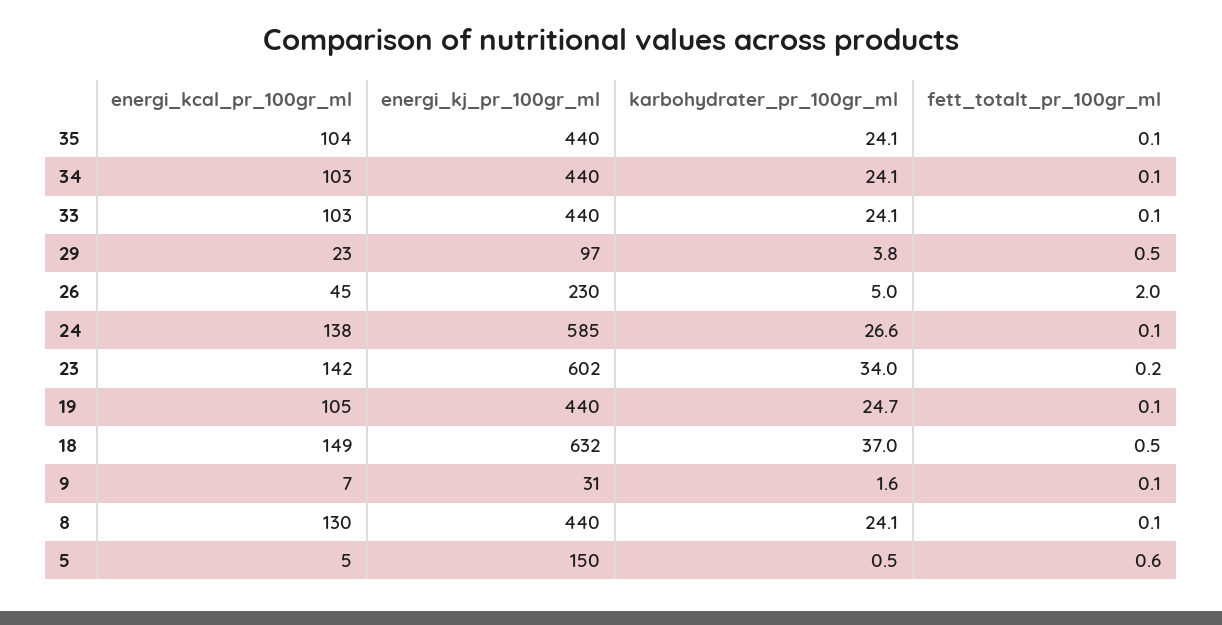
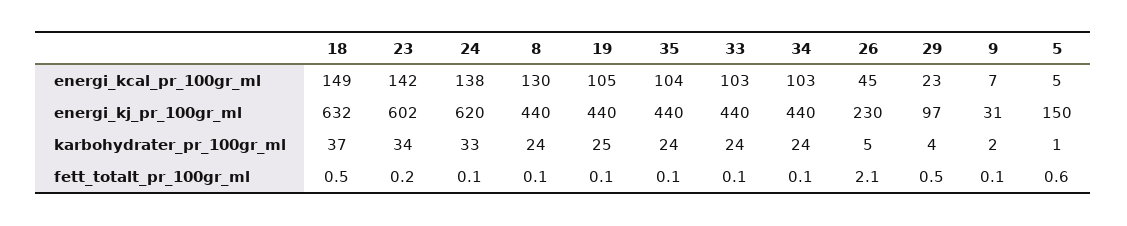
  {
    "energi_kcal_pr_100gr_ml": {
      "35": 104,
      "34": 103,
      "33": 103,
      "29": 23,
      "26": 45,
      "24": 138,
      "23": 142,
      "19": 105,
      "18": 149,
      "9": 7,
      "8": 130,
      "5": 5
    },
    "energi_kj_pr_100gr_ml": {
      "35": 440,
      "34": 440,
      "33": 440,
      "29": 97,
      "26": 230,
-     "24": 585,
+     "24": 620,
      "23": 602,
      "19": 440,
      "18": 632,
      "9": 31,
      "8": 440,
      "5": 150
    },
    "karbohydrater_pr_100gr_ml": {
      "35": 24.1,
      "34": 24.1,
      "33": 24.1,
      "29": 3.8,
      "26": 5,
-     "24": 26.6,
+     "24": 33,
      "23": 34,
      "19": 24.7,
      "18": 37,
      "9": 1.6,
      "8": 24.1,
      "5": 0.5
    },
    "fett_totalt_pr_100gr_ml": {
      "35": 0.1,
      "34": 0.1,
      "33": 0.1,
      "29": 0.5,
-     "26": 2,
+     "26": 2.1,
      "24": 0.1,
      "23": 0.2,
      "19": 0.1,
      "18": 0.5,
      "9": 0.1,
      "8": 0.1,
      "5": 0.6
    }
  }

